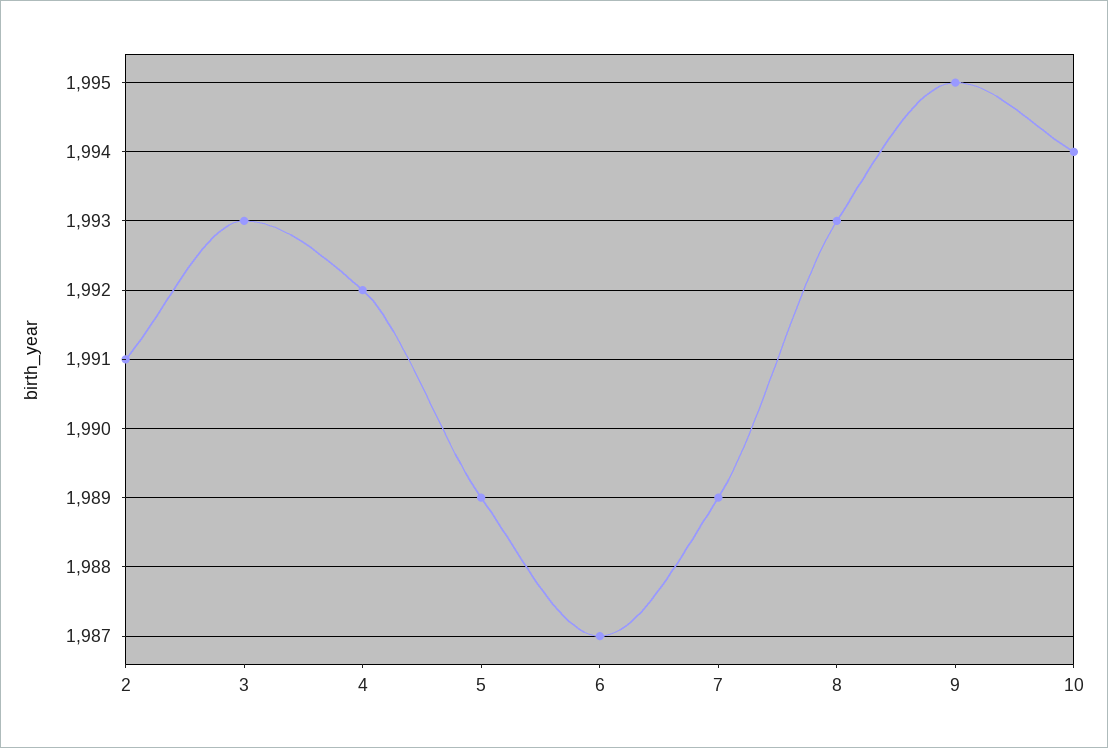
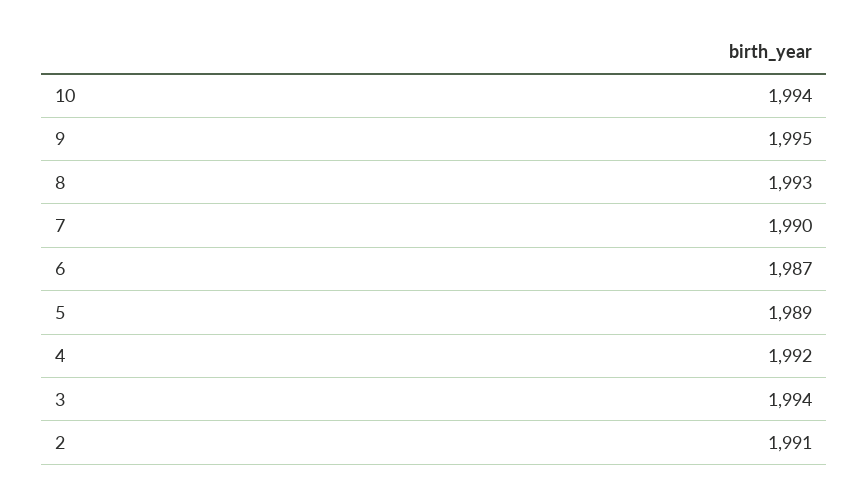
  {
    "2": 1991,
-   "3": 1993,
+   "3": 1994,
    "4": 1992,
    "5": 1989,
    "6": 1987,
-   "7": 1989,
+   "7": 1990,
    "8": 1993,
    "9": 1995,
    "10": 1994
  }

